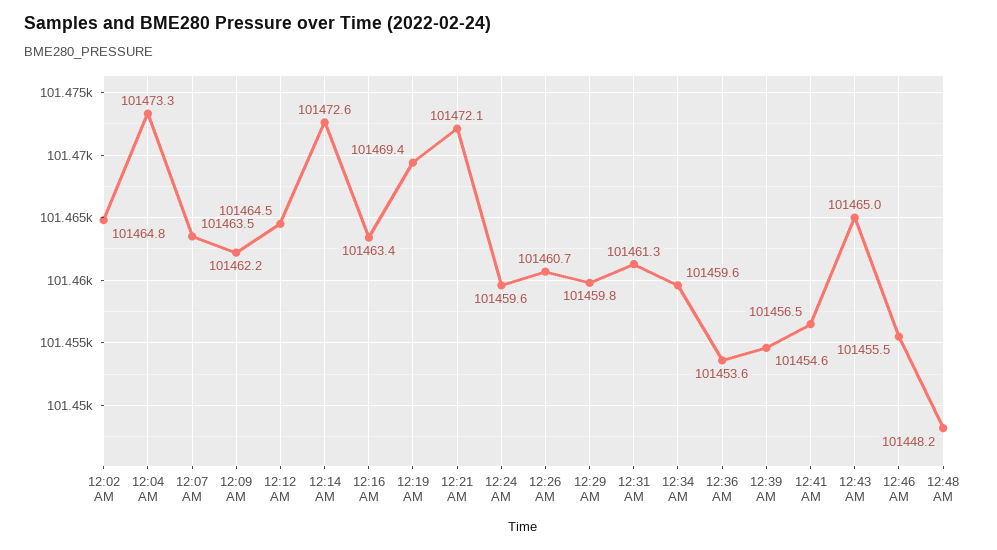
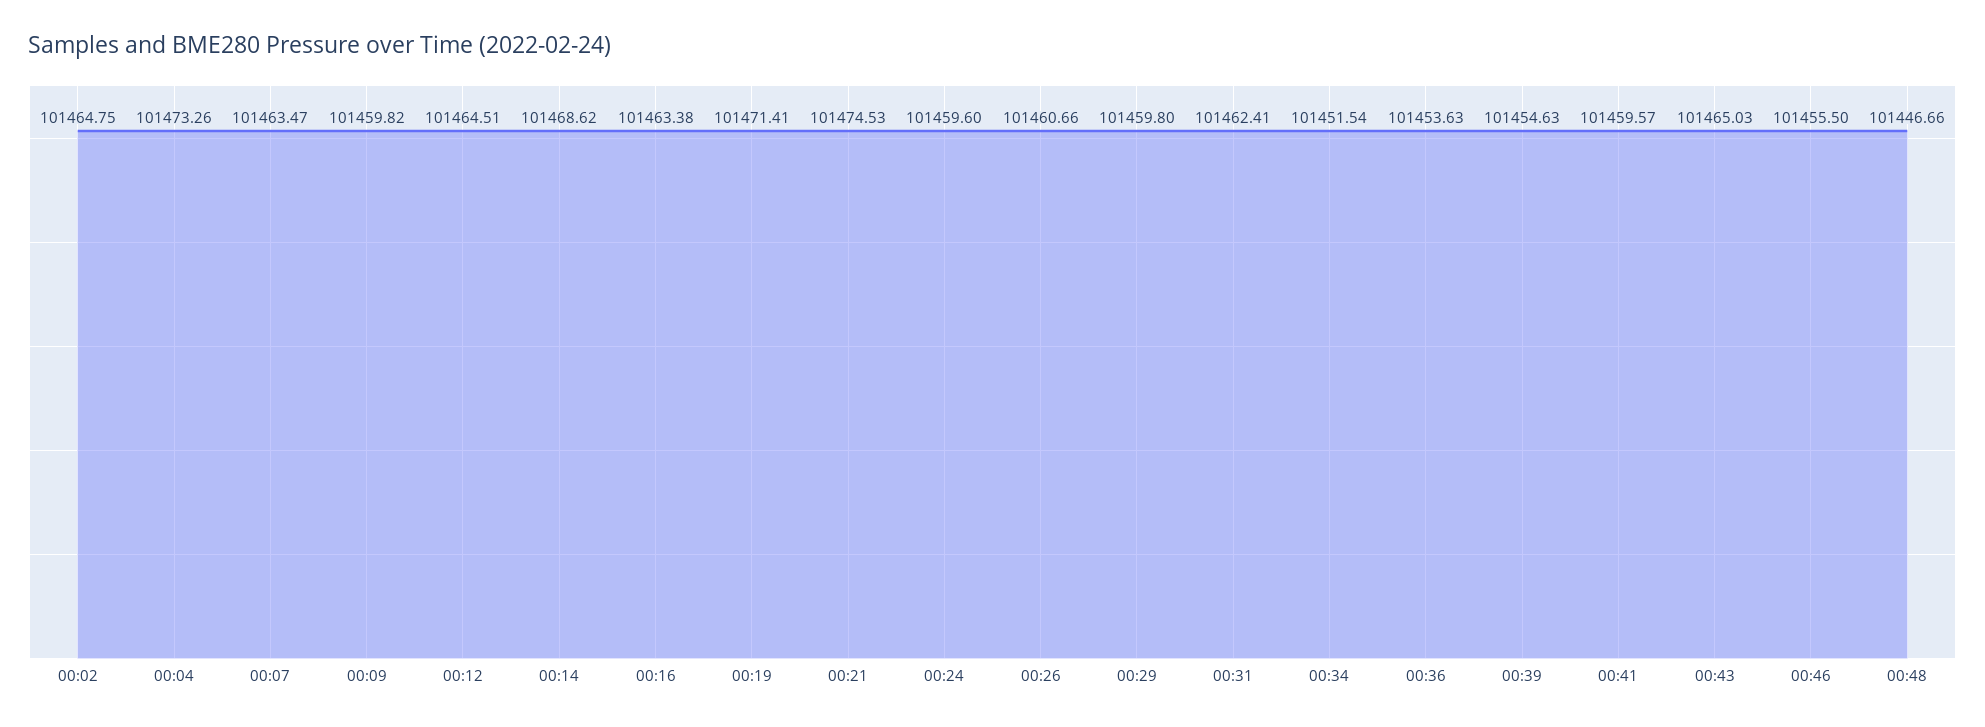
  {
    "12:02 AM": 101464.75,
    "12:04 AM": 101473.26,
    "12:07 AM": 101463.47,
-   "12:09 AM": 101462.2,
+   "12:09 AM": 101459.82,
    "12:12 AM": 101464.51,
-   "12:14 AM": 101472.6,
+   "12:14 AM": 101468.62,
    "12:16 AM": 101463.38,
-   "12:19 AM": 101469.4,
+   "12:19 AM": 101471.41,
-   "12:21 AM": 101472.1,
+   "12:21 AM": 101474.53,
    "12:24 AM": 101459.6,
    "12:26 AM": 101460.66,
    "12:29 AM": 101459.8,
-   "12:31 AM": 101461.3,
+   "12:31 AM": 101462.41,
-   "12:34 AM": 101459.6,
+   "12:34 AM": 101451.54,
    "12:36 AM": 101453.63,
    "12:39 AM": 101454.63,
-   "12:41 AM": 101456.5,
+   "12:41 AM": 101459.57,
    "12:43 AM": 101465.03,
    "12:46 AM": 101455.5,
-   "12:48 AM": 101448.2
+   "12:48 AM": 101446.66
  }

